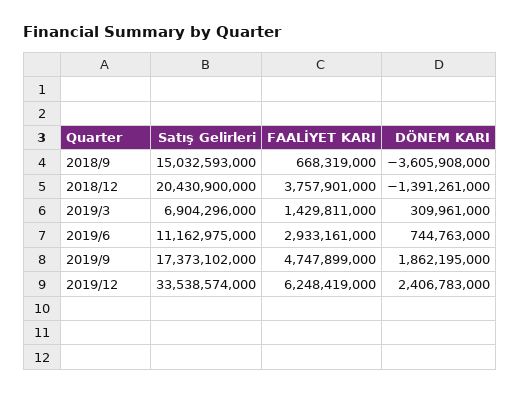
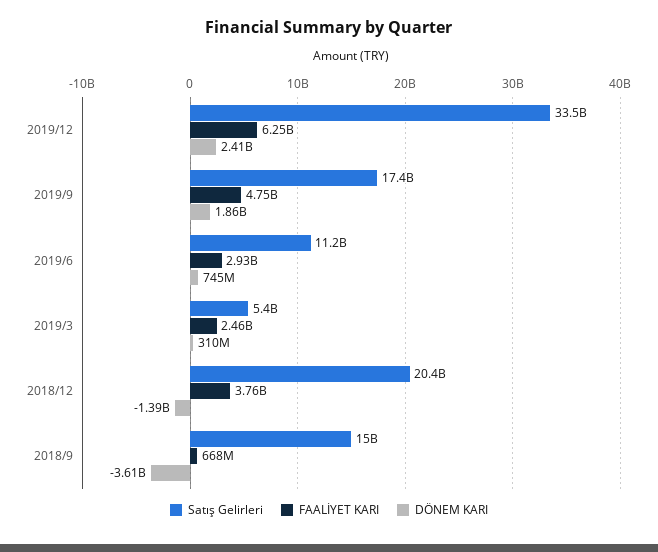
  {
    "Satış Gelirleri": {
      "2018/9": 15032593000,
      "2018/12": 20430900000,
-     "2019/3": 6904296000,
+     "2019/3": 5400000000,
      "2019/6": 11162975000,
      "2019/9": 17373102000,
      "2019/12": 33538574000
    },
    "FAALİYET KARI": {
      "2018/9": 668319000,
      "2018/12": 3757901000,
-     "2019/3": 1429811000,
+     "2019/3": 2460000000,
      "2019/6": 2933161000,
      "2019/9": 4747899000,
      "2019/12": 6248419000
    },
    "DÖNEM KARI": {
      "2018/9": -3605908000,
      "2018/12": -1391261000,
      "2019/3": 309961000,
      "2019/6": 744763000,
      "2019/9": 1862195000,
      "2019/12": 2406783000
    }
  }

